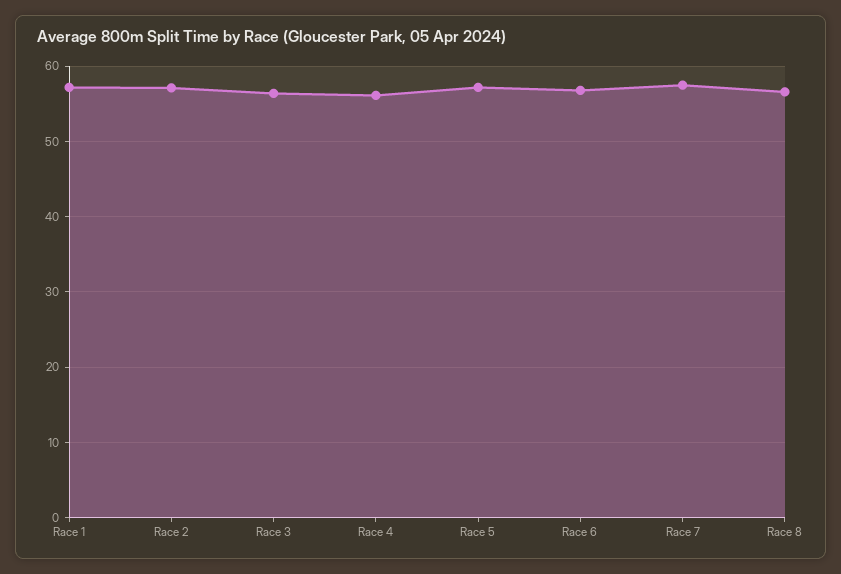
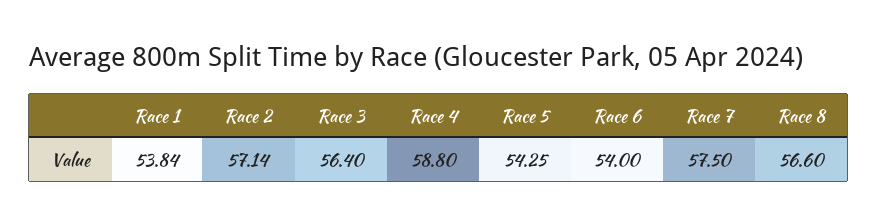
  {
-   "Race 1": 57,
+   "Race 1": 53.84,
    "Race 2": 57.14,
    "Race 3": 56.4,
-   "Race 4": 56,
+   "Race 4": 58.8,
-   "Race 5": 57,
+   "Race 5": 54.25,
-   "Race 6": 57,
+   "Race 6": 54,
    "Race 7": 57.5,
    "Race 8": 56.6
  }

